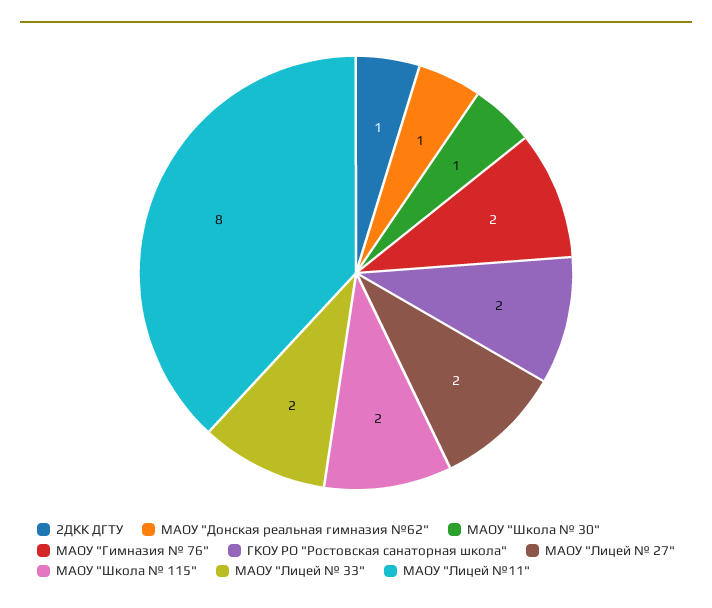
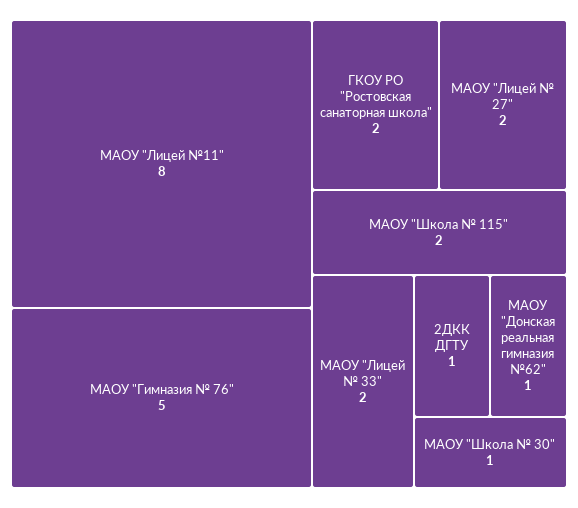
  {
    "2ДКК ДГТУ": 1,
    "МАОУ \"Донская реальная гимназия №62\"": 1,
    "МАОУ \"Школа № 30\"": 1,
-   "МАОУ \"Гимназия № 76\"": 2,
+   "МАОУ \"Гимназия № 76\"": 5,
    "ГКОУ РО \"Ростовская санаторная школа\"": 2,
    "МАОУ \"Лицей № 27\"": 2,
    "МАОУ \"Школа № 115\"": 2,
    "МАОУ \"Лицей № 33\"": 2,
    "МАОУ \"Лицей №11\"": 8
  }

